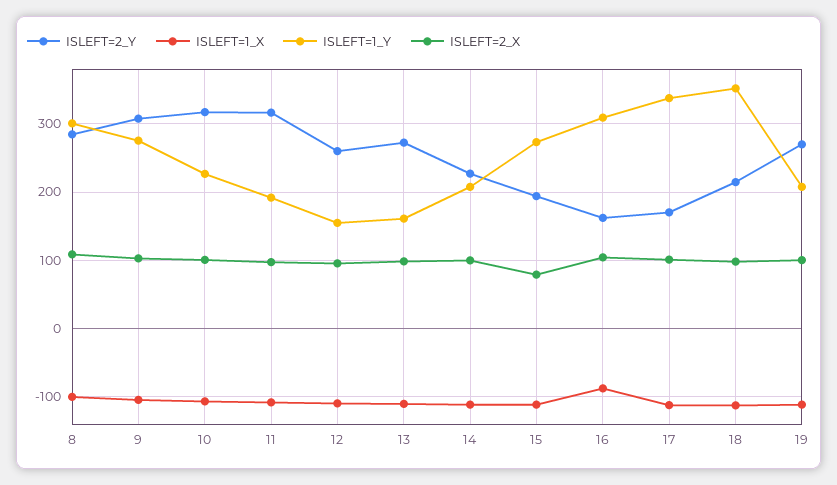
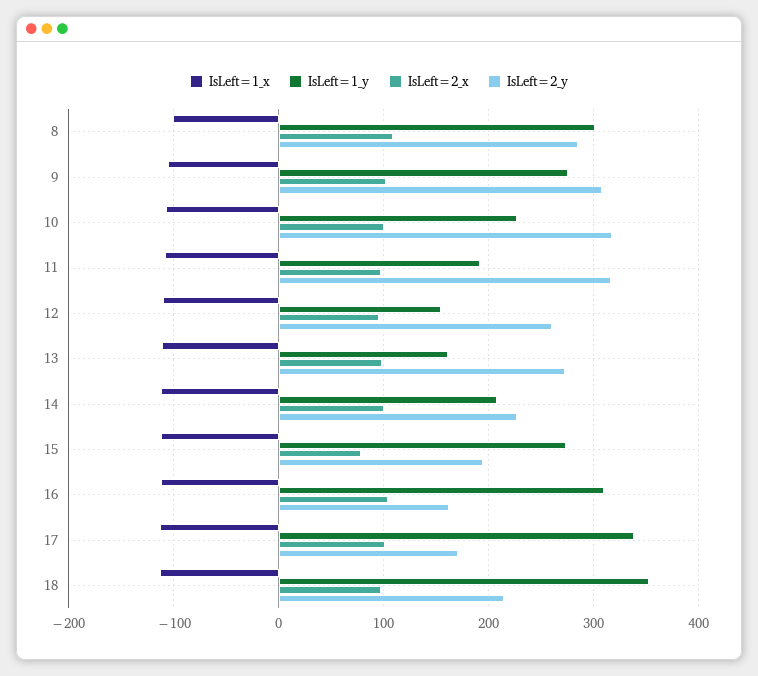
  {
    "ISLEFT=2_Y": {
      "8": 280,
      "9": 310,
      "10": 320,
      "11": 320,
      "12": 260,
      "13": 270,
      "14": 230,
      "15": 190,
      "16": 160,
      "17": 170,
-     "18": 210,
+     "18": 210
-     "19": 270
    },
    "ISLEFT=1_X": {
      "8": -100,
      "9": -110,
      "10": -110,
      "11": -110,
      "12": -110,
      "13": -110,
      "14": -110,
      "15": -110,
-     "16": -90,
+     "16": -110,
      "17": -110,
-     "18": -110,
+     "18": -110
-     "19": -110
    },
    "ISLEFT=1_Y": {
      "8": 300,
      "9": 280,
      "10": 230,
      "11": 190,
      "12": 150,
      "13": 160,
      "14": 210,
      "15": 270,
      "16": 310,
      "17": 340,
-     "18": 350,
+     "18": 350
-     "19": 210
    },
    "ISLEFT=2_X": {
      "8": 110,
      "9": 100,
      "10": 100,
      "11": 100,
      "12": 100,
      "13": 100,
      "14": 100,
      "15": 80,
      "16": 100,
      "17": 100,
-     "18": 100,
+     "18": 100
-     "19": 100
    }
  }

